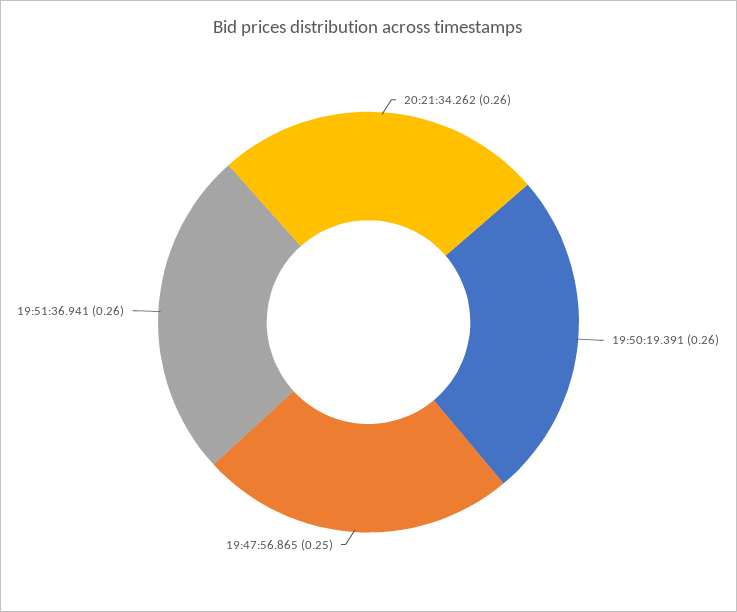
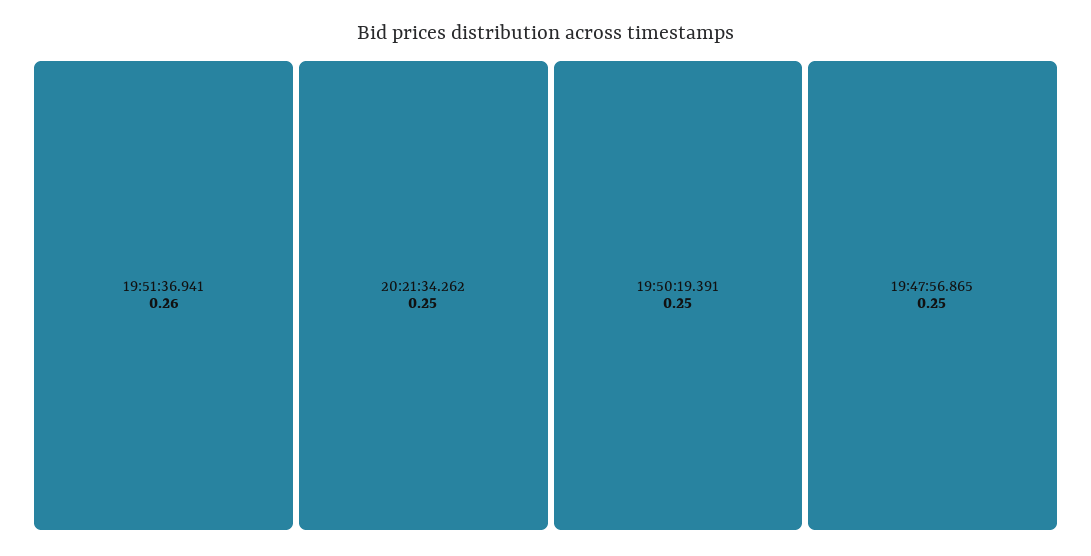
  {
-   "20:21:34.262": 0.26,
+   "20:21:34.262": 0.25,
-   "19:50:19.391": 0.26,
+   "19:50:19.391": 0.25,
    "19:47:56.865": 0.25,
    "19:51:36.941": 0.26
  }

